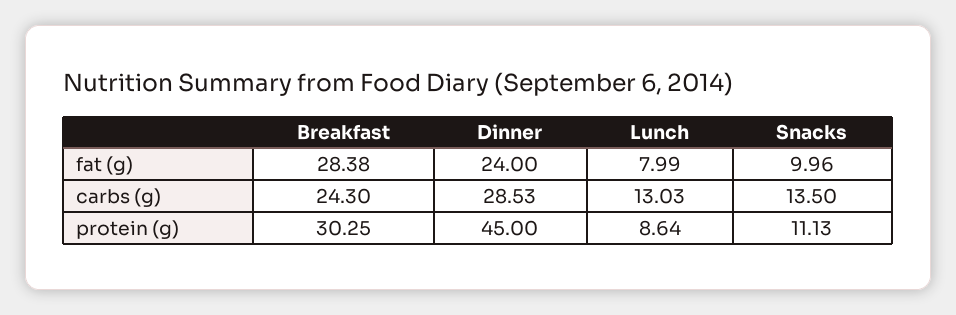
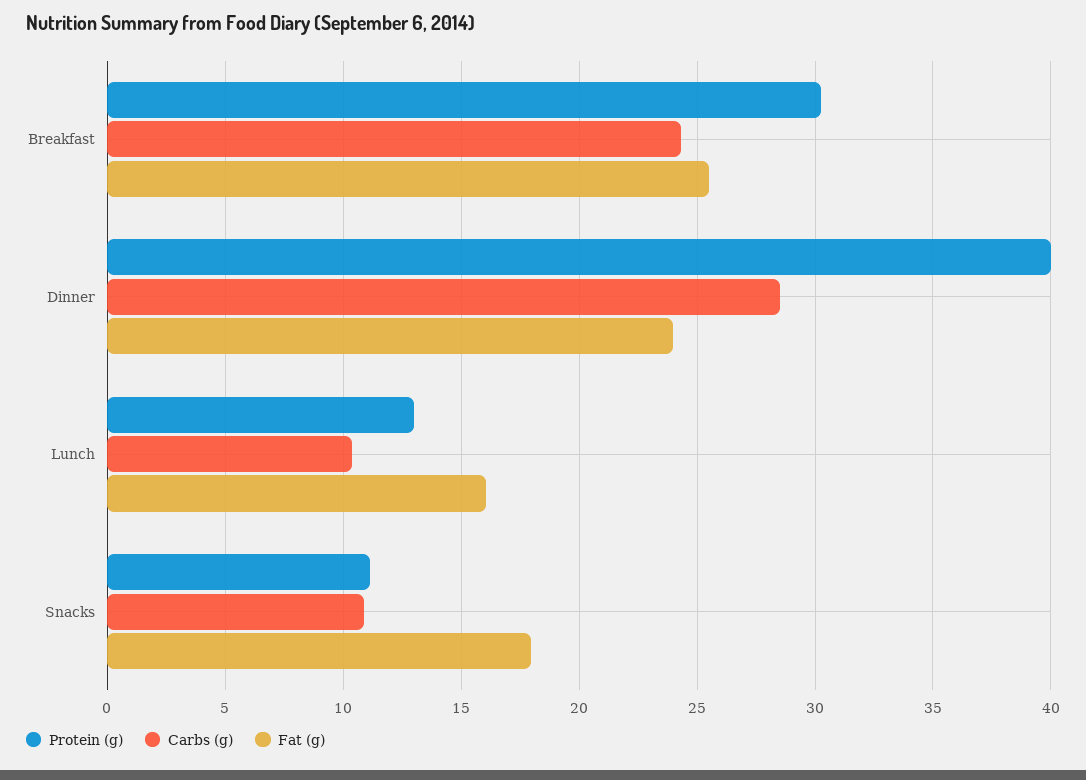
  {
    "fat (g)": {
-     "Breakfast": 28.38,
+     "Breakfast": 25.5,
      "Dinner": 24,
-     "Lunch": 7.99,
+     "Lunch": 16,
-     "Snacks": 9.96
+     "Snacks": 18
    },
    "carbs (g)": {
      "Breakfast": 24.3,
      "Dinner": 28.53,
-     "Lunch": 13.03,
+     "Lunch": 10.5,
-     "Snacks": 13.5
+     "Snacks": 11
    },
    "protein (g)": {
      "Breakfast": 30.25,
-     "Dinner": 45,
+     "Dinner": 40,
-     "Lunch": 8.64,
+     "Lunch": 13,
      "Snacks": 11.13
    }
  }

